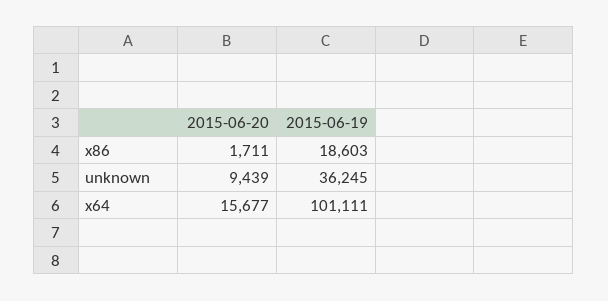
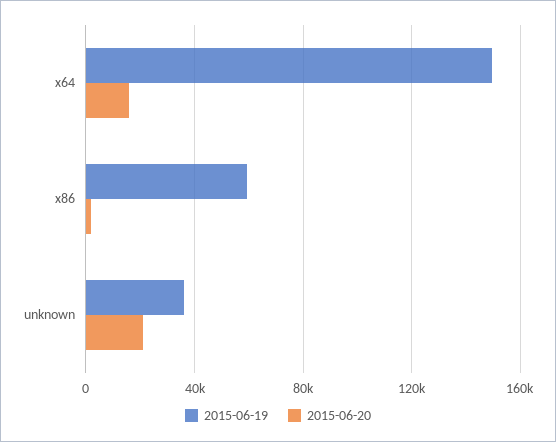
  {
    "2015-06-20": {
      "x86": 1711,
-     "unknown": 9439,
+     "unknown": 20000,
      "x64": 15677
    },
    "2015-06-19": {
-     "x86": 18603,
+     "x86": 60000,
      "unknown": 36245,
-     "x64": 101111
+     "x64": 150000
    }
  }

